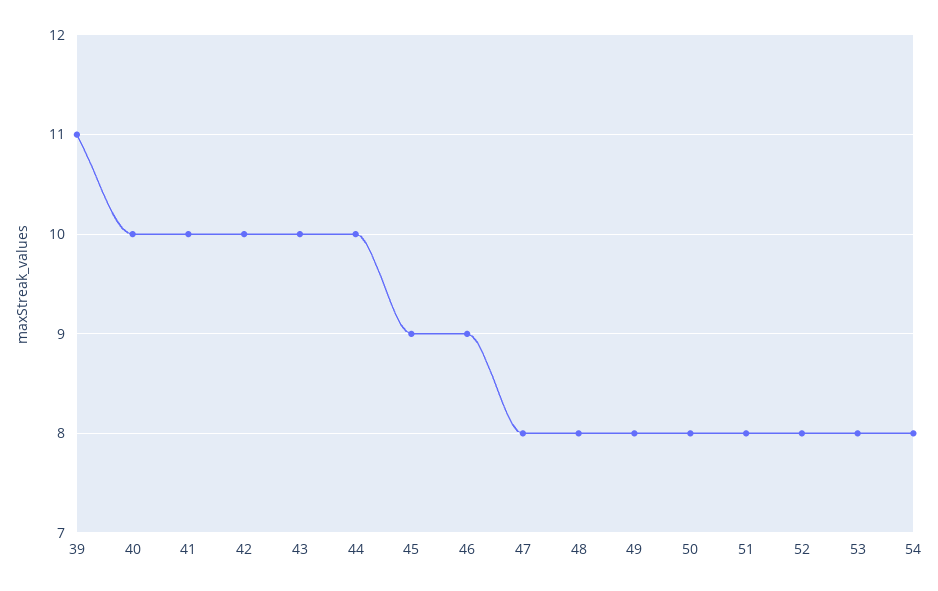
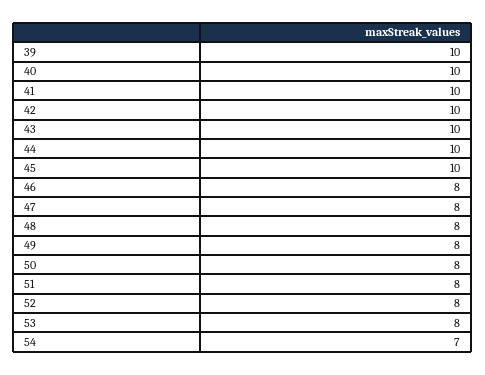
  {
-   "39": 11,
+   "39": 10,
    "40": 10,
    "41": 10,
    "42": 10,
    "43": 10,
    "44": 10,
-   "45": 9,
+   "45": 10,
-   "46": 9,
+   "46": 8,
    "47": 8,
    "48": 8,
    "49": 8,
    "50": 8,
    "51": 8,
    "52": 8,
    "53": 8,
-   "54": 8
+   "54": 7
  }

